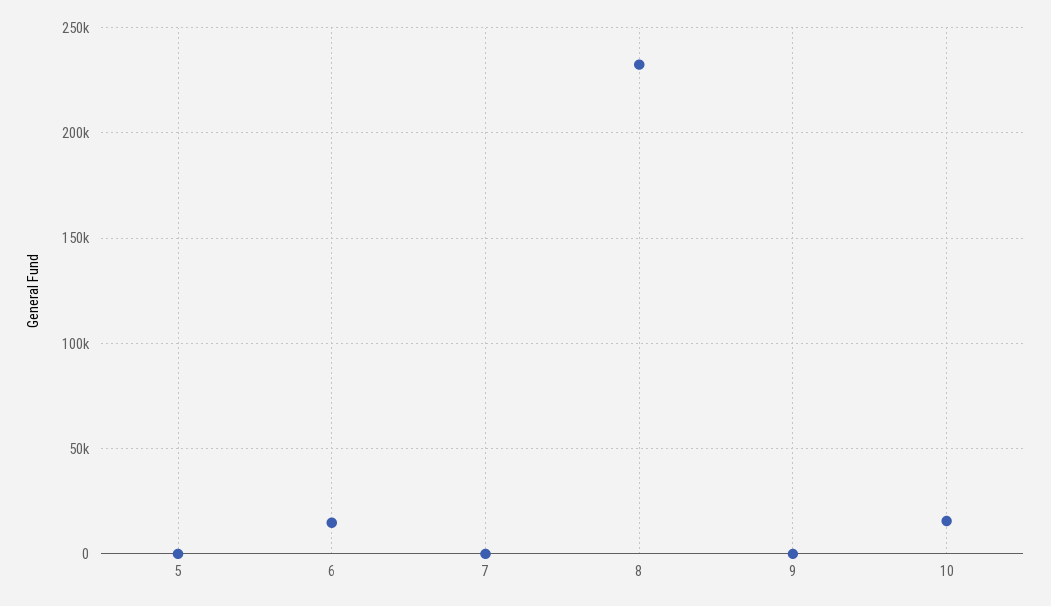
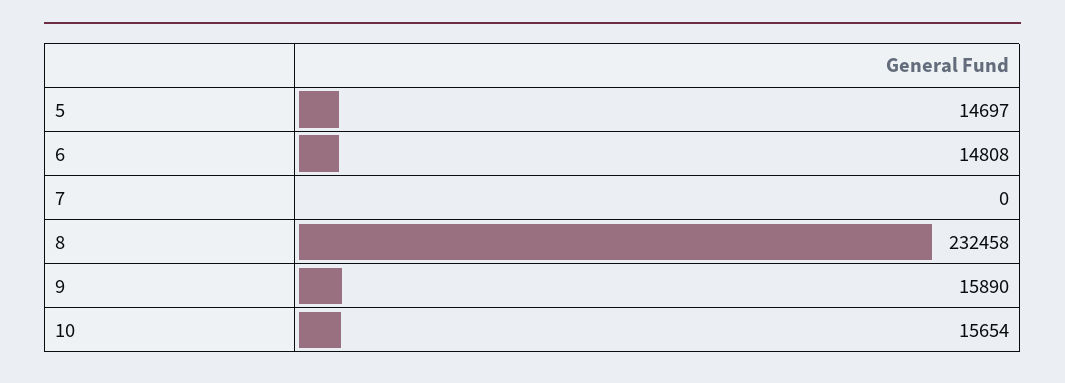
  {
-   "5": 0,
+   "5": 14697,
    "6": 14808,
    "7": 0,
    "8": 232458,
-   "9": 0,
+   "9": 15890,
    "10": 15654
  }

